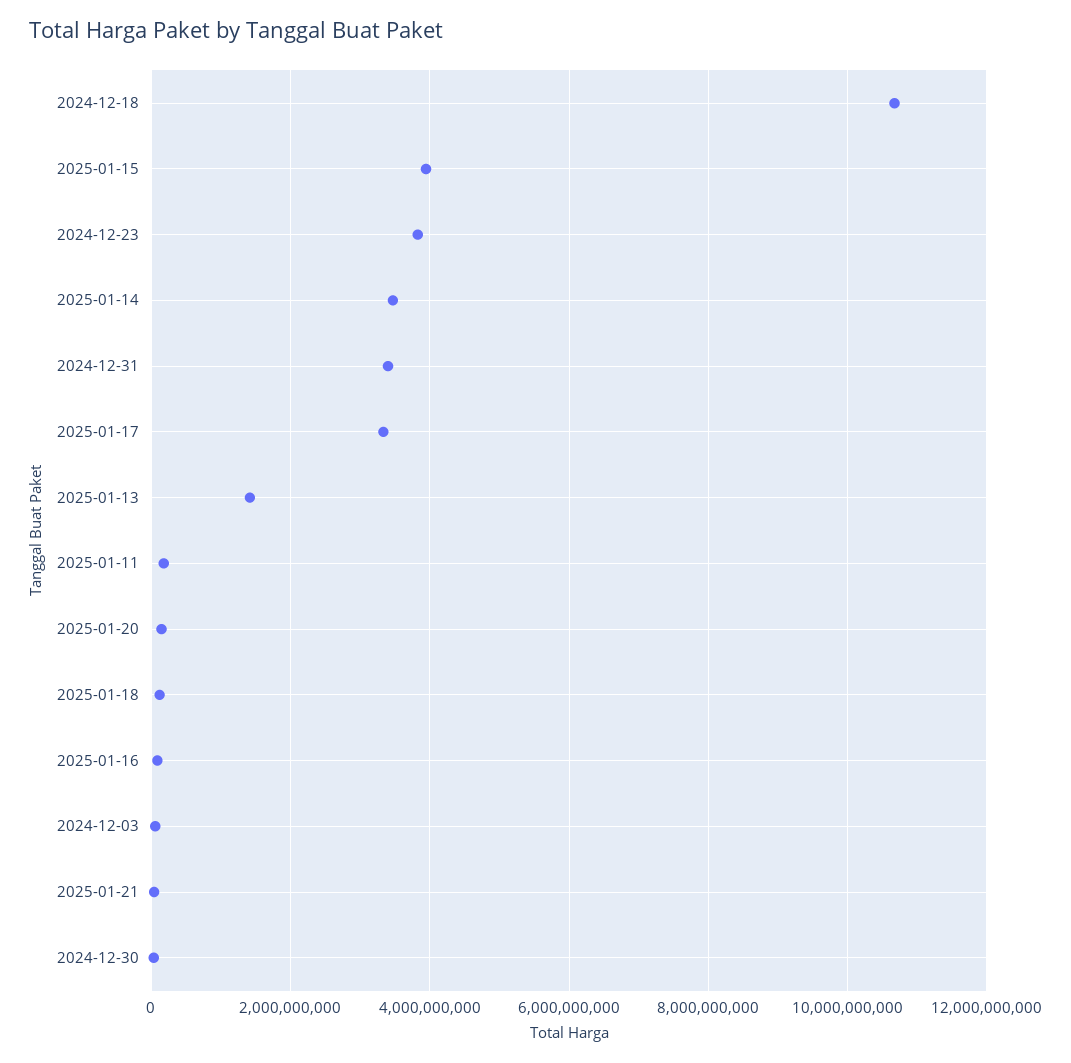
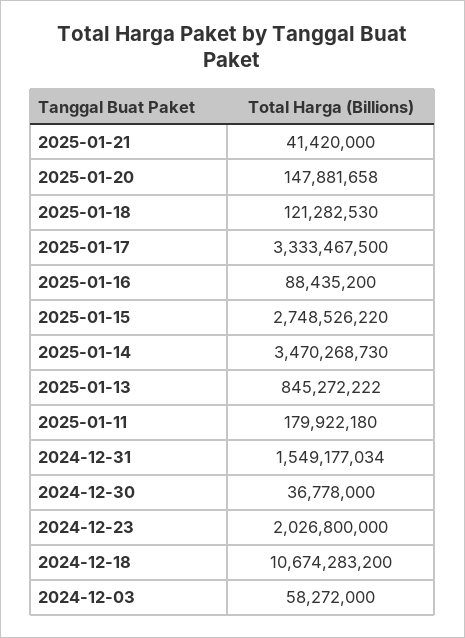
  {
    "2024-12-18": 10674283200,
-   "2025-01-15": 4000000000,
+   "2025-01-15": 2748526220,
-   "2024-12-23": 3800000000,
+   "2024-12-23": 2026800000,
    "2025-01-14": 3470268730,
-   "2024-12-31": 3400000000,
+   "2024-12-31": 1549177034,
    "2025-01-17": 3333467500,
-   "2025-01-13": 1400000000,
+   "2025-01-13": 845272222,
    "2025-01-11": 179922180,
    "2025-01-20": 147881658,
    "2025-01-18": 121282530,
    "2025-01-16": 88435200,
    "2024-12-03": 58272000,
    "2025-01-21": 41420000,
    "2024-12-30": 36778000
  }

